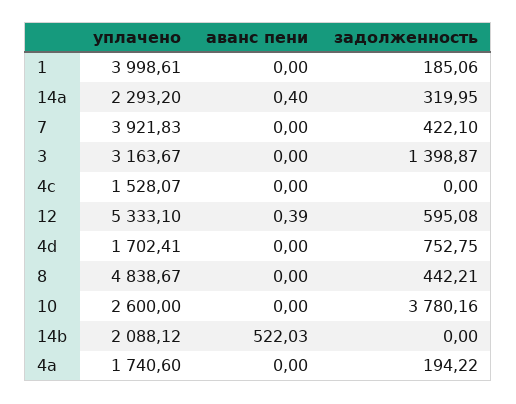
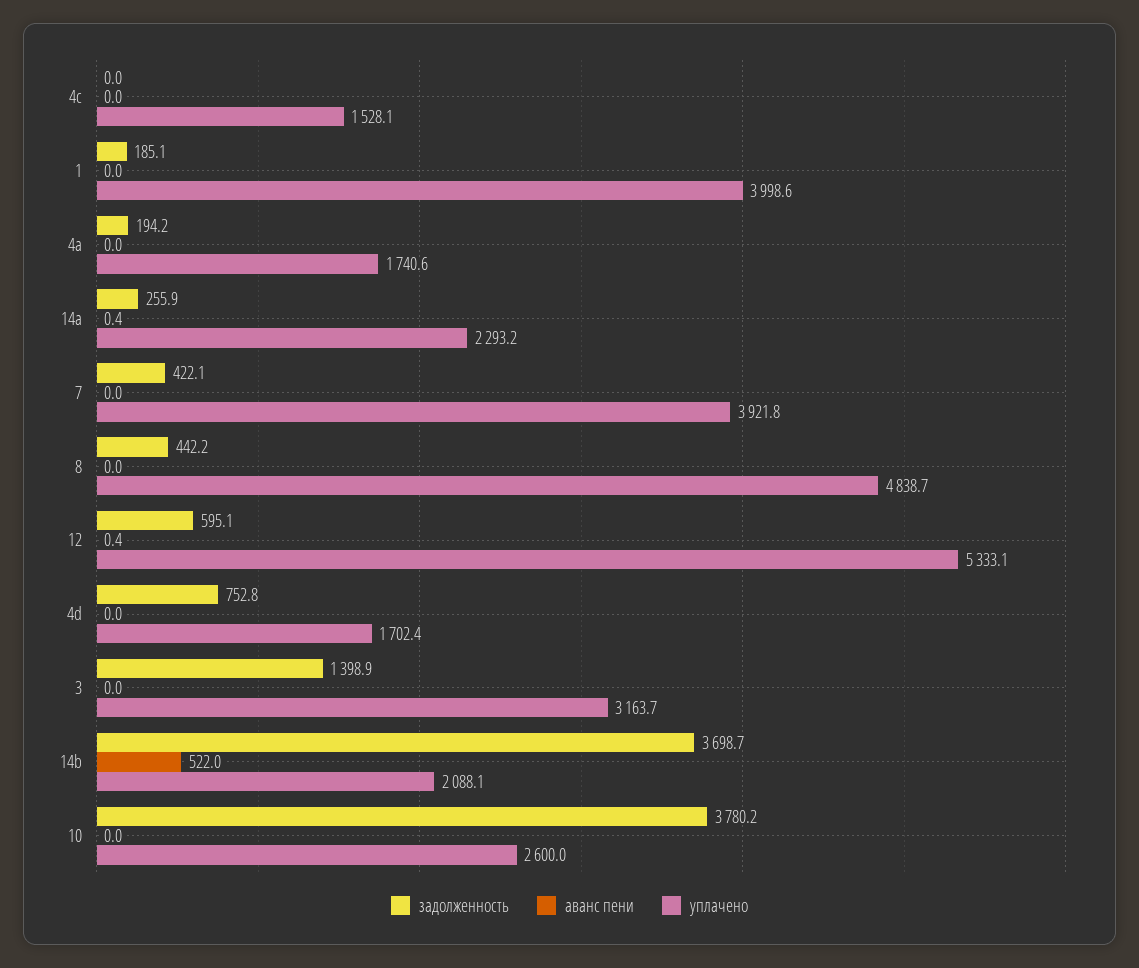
  {
    "уплачено": {
      "1": 3998.61,
      "14a": 2293.2,
      "7": 3921.83,
      "3": 3163.67,
      "4c": 1528.07,
      "12": 5333.1,
      "4d": 1702.41,
      "8": 4838.67,
      "10": 2600,
      "14b": 2088.12,
      "4a": 1740.6
    },
    "аванс пени": {
      "1": 0,
      "14a": 0.4,
      "7": 0,
      "3": 0,
      "4c": 0,
      "12": 0.39,
      "4d": 0,
      "8": 0,
      "10": 0,
      "14b": 522.03,
      "4a": 0
    },
    "задолженность": {
      "1": 185.06,
-     "14a": 319.95,
+     "14a": 255.9,
      "7": 422.1,
      "3": 1398.87,
      "4c": 0,
      "12": 595.08,
      "4d": 752.75,
      "8": 442.21,
      "10": 3780.16,
-     "14b": 0,
+     "14b": 3698.7,
      "4a": 194.22
    }
  }

